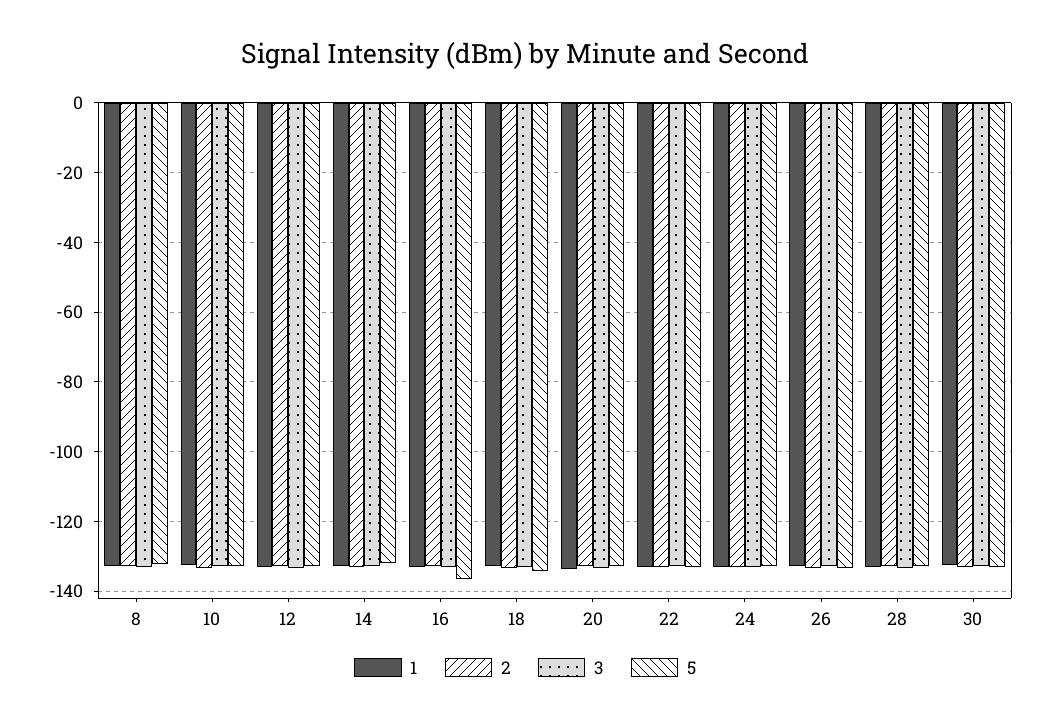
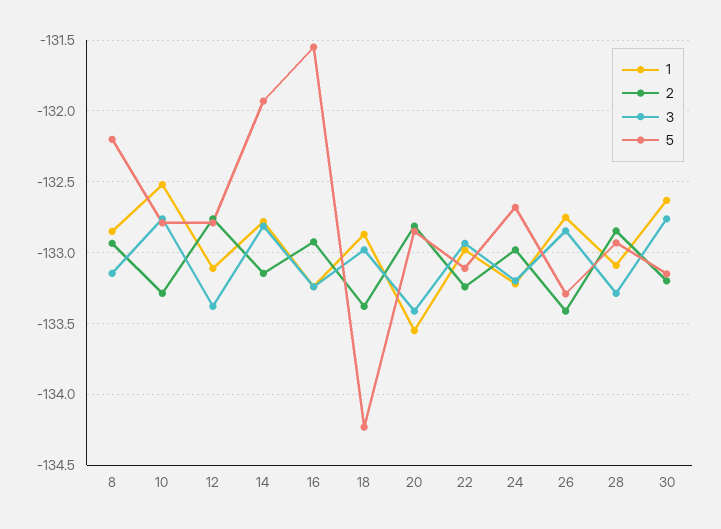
  {
    "1": {
      "8": -132.85,
      "10": -132.5,
      "12": -133.1,
      "14": -132.8,
      "16": -133.25,
      "18": -132.85,
      "20": -133.55,
      "22": -133,
      "24": -133.2,
      "26": -132.75,
      "28": -133.1,
      "30": -132.65
    },
    "2": {
      "8": -132.95,
      "10": -133.3,
      "12": -132.75,
      "14": -133.15,
      "16": -132.9,
      "18": -133.4,
      "20": -132.8,
      "22": -133.25,
      "24": -133,
      "26": -133.4,
      "28": -132.85,
      "30": -133.2
    },
    "3": {
      "8": -133.15,
      "10": -132.75,
      "12": -133.4,
      "14": -132.8,
      "16": -133.25,
      "18": -133,
      "20": -133.4,
      "22": -132.95,
      "24": -133.2,
      "26": -132.85,
      "28": -133.3,
      "30": -132.75
    },
    "5": {
      "8": -132.2,
      "10": -132.8,
      "12": -132.8,
      "14": -131.95,
-     "16": -136,
+     "16": -131.55,
      "18": -134.25,
      "20": -132.85,
      "22": -133.1,
      "24": -132.7,
      "26": -133.3,
      "28": -132.95,
      "30": -133.15
    }
  }

